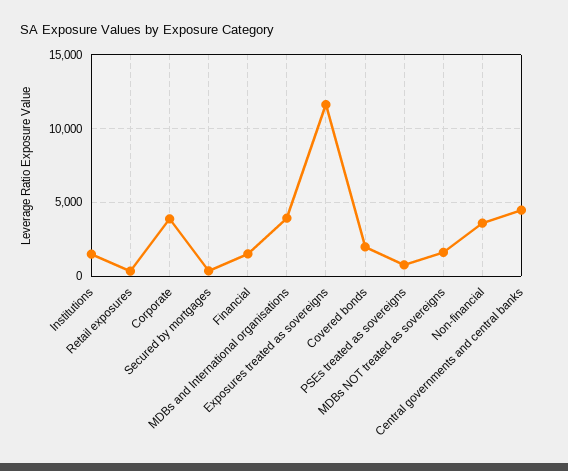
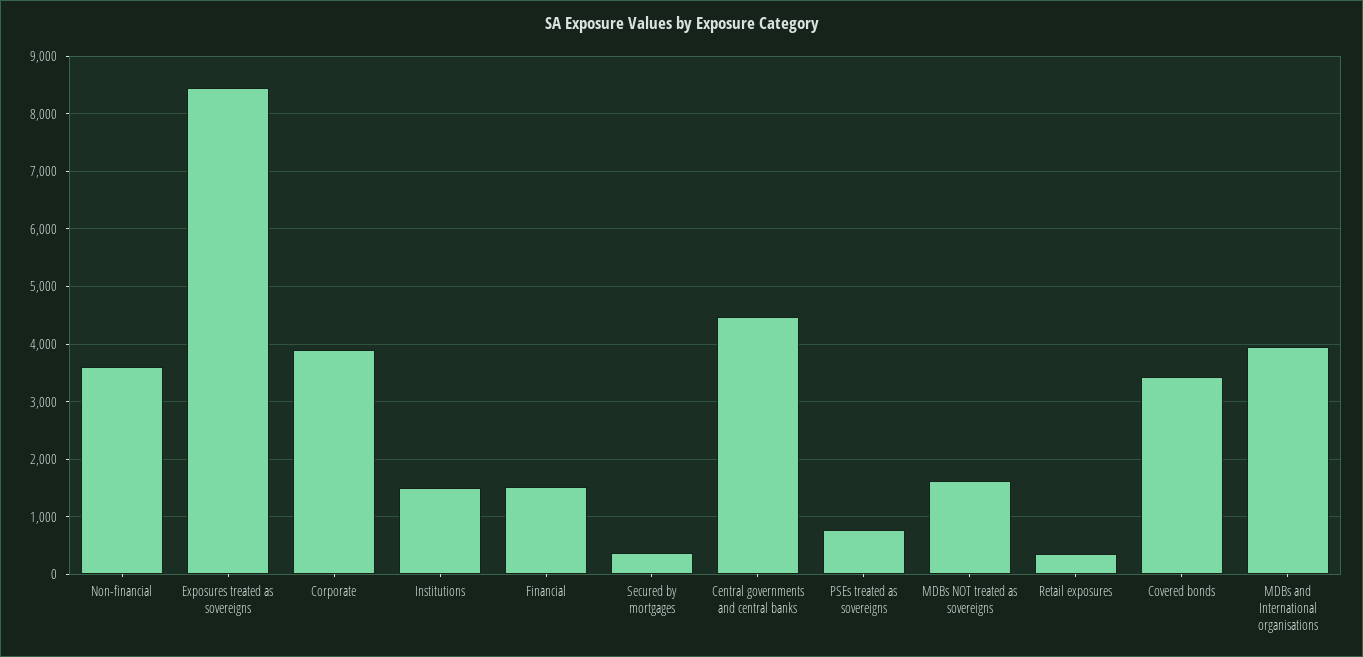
  {
    "Institutions": 1600,
    "Retail exposures": 400,
    "Corporate": 3800,
    "Secured by mortgages": 400,
    "Financial": 1600,
    "MDBs and International organisations": 4000,
-   "Exposures treated as sovereigns": 11500,
+   "Exposures treated as sovereigns": 8400,
-   "Covered bonds": 2000,
+   "Covered bonds": 3400,
    "PSEs treated as sovereigns": 800,
    "MDBs NOT treated as sovereigns": 1600,
    "Non-financial": 3600,
    "Central governments and central banks": 4400
  }

